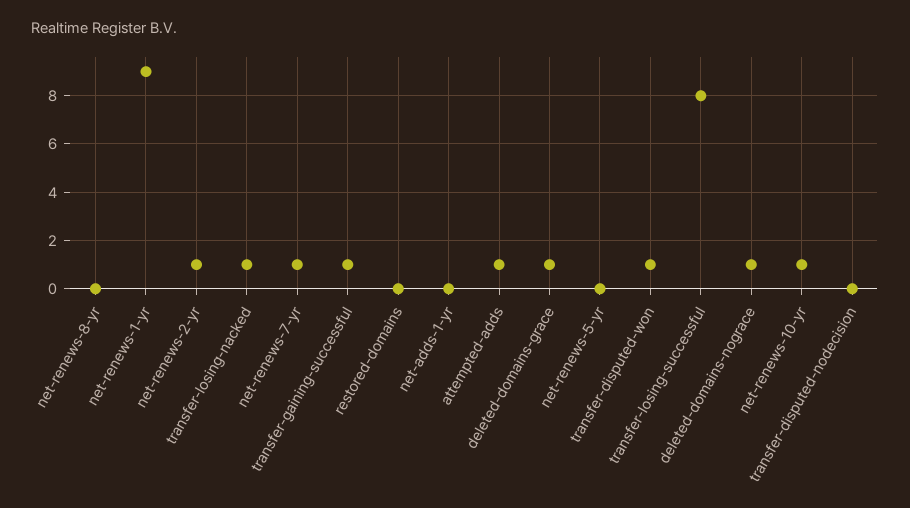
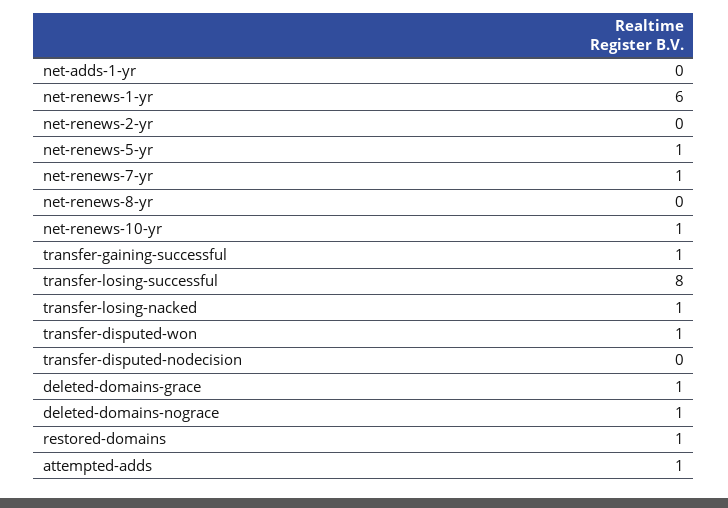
  {
    "net-renews-8-yr": 0,
-   "net-renews-1-yr": 9,
+   "net-renews-1-yr": 6,
-   "net-renews-2-yr": 1,
+   "net-renews-2-yr": 0,
    "transfer-losing-nacked": 1,
    "net-renews-7-yr": 1,
    "transfer-gaining-successful": 1,
-   "restored-domains": 0,
+   "restored-domains": 1,
    "net-adds-1-yr": 0,
    "attempted-adds": 1,
    "deleted-domains-grace": 1,
-   "net-renews-5-yr": 0,
+   "net-renews-5-yr": 1,
    "transfer-disputed-won": 1,
    "transfer-losing-successful": 8,
    "deleted-domains-nograce": 1,
    "net-renews-10-yr": 1,
    "transfer-disputed-nodecision": 0
  }

